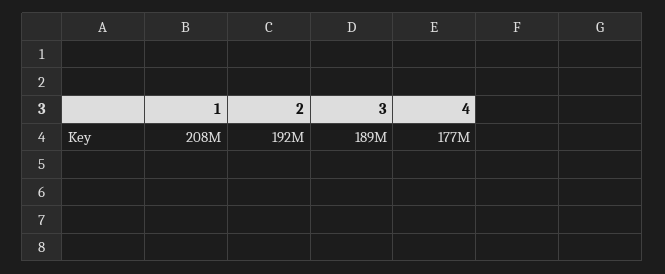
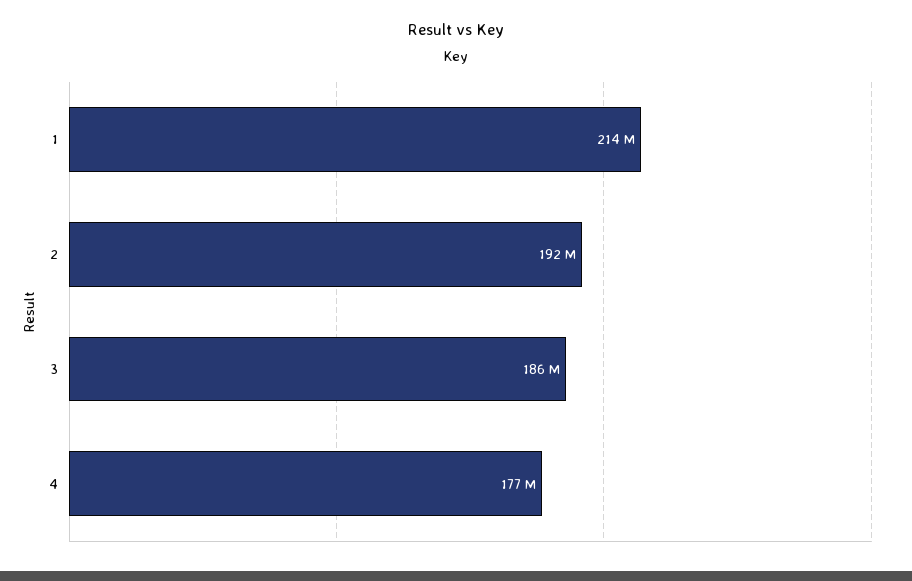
  {
-   "1": 208000000,
+   "1": 214000000,
    "2": 192000000,
-   "3": 189000000,
+   "3": 186000000,
    "4": 177000000
  }

